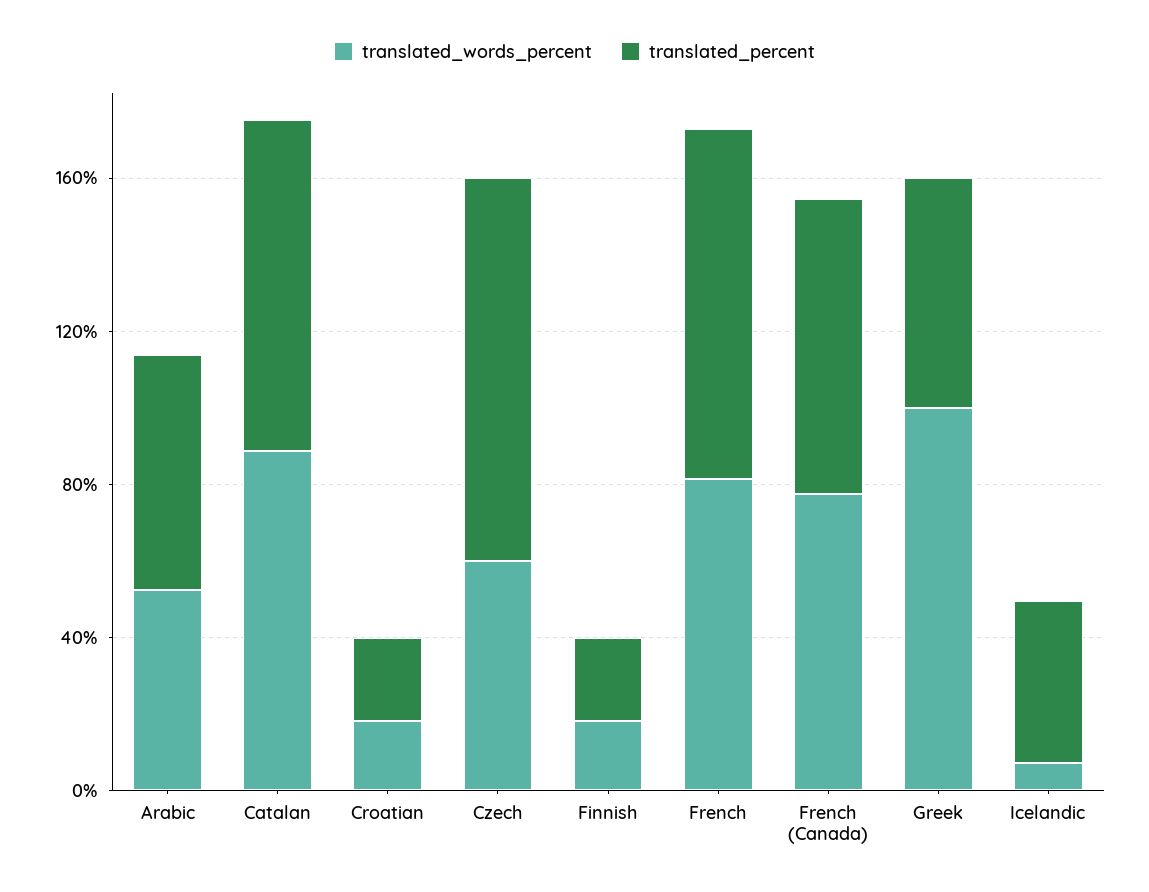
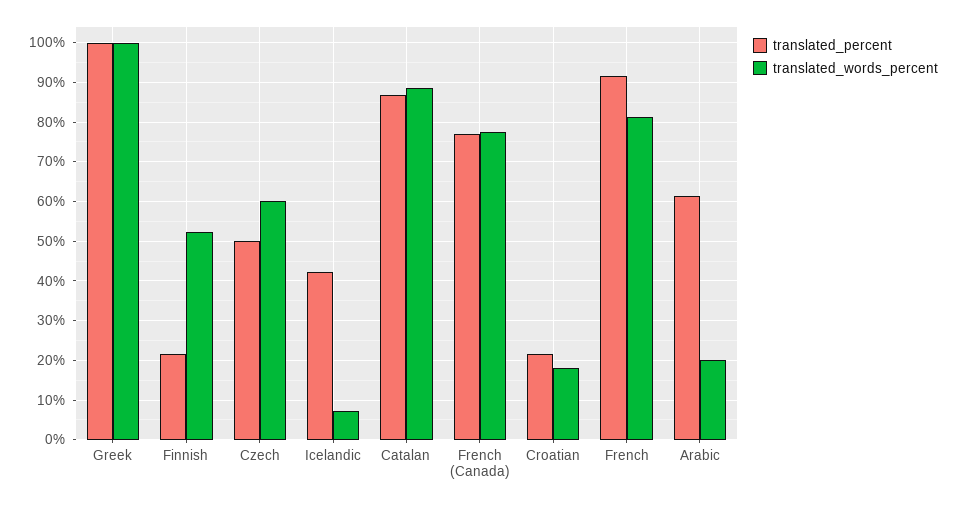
  {
    "translated_words_percent": {
-     "Arabic": 50,
+     "Arabic": 20,
      "Catalan": 88,
      "Croatian": 18,
      "Czech": 60,
-     "Finnish": 20,
+     "Finnish": 52,
      "French": 82,
      "French (Canada)": 78,
      "Greek": 100,
      "Icelandic": 8
    },
    "translated_percent": {
      "Arabic": 62,
      "Catalan": 86,
      "Croatian": 22,
-     "Czech": 100,
+     "Czech": 50,
      "Finnish": 22,
      "French": 92,
      "French (Canada)": 78,
-     "Greek": 60,
+     "Greek": 100,
      "Icelandic": 42
    }
  }

